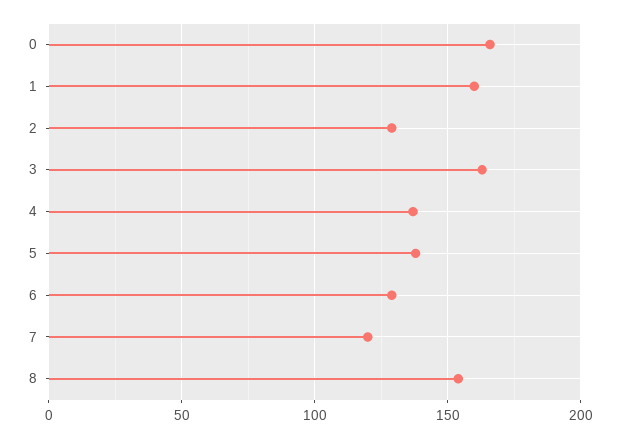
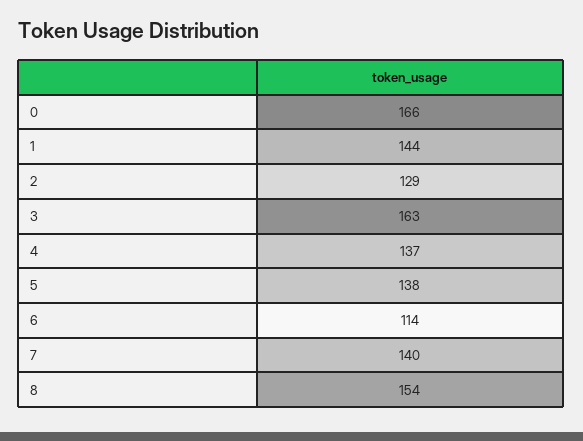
  {
    "0": 166,
-   "1": 160,
+   "1": 144,
    "2": 129,
    "3": 163,
    "4": 137,
    "5": 138,
-   "6": 130,
+   "6": 114,
-   "7": 120,
+   "7": 140,
    "8": 154
  }

